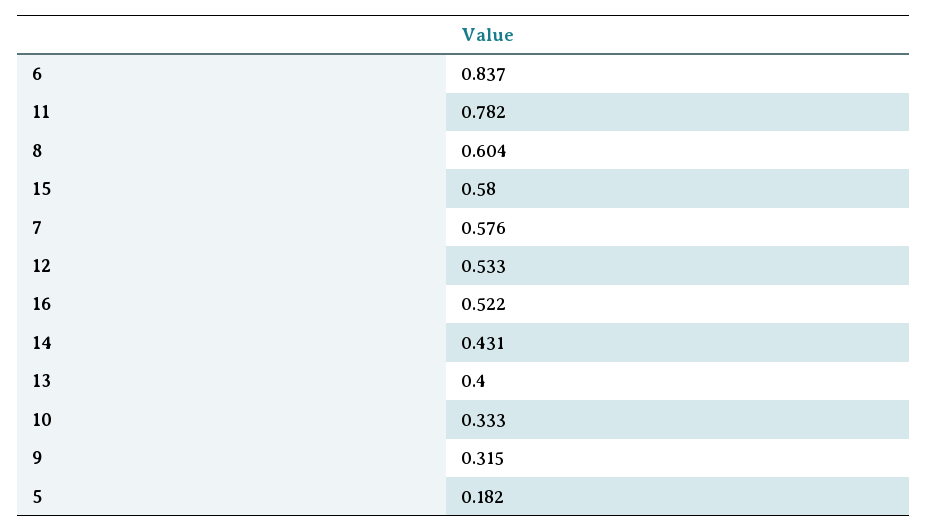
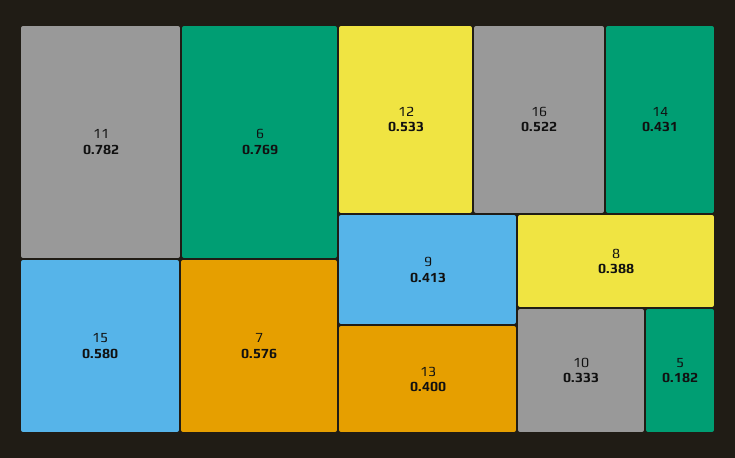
  {
-   "6": 0.837,
+   "6": 0.769,
    "11": 0.782,
-   "8": 0.604,
+   "8": 0.388,
    "15": 0.58,
    "7": 0.576,
    "12": 0.533,
    "16": 0.522,
    "14": 0.431,
    "13": 0.4,
    "10": 0.333,
-   "9": 0.315,
+   "9": 0.413,
    "5": 0.182
  }

